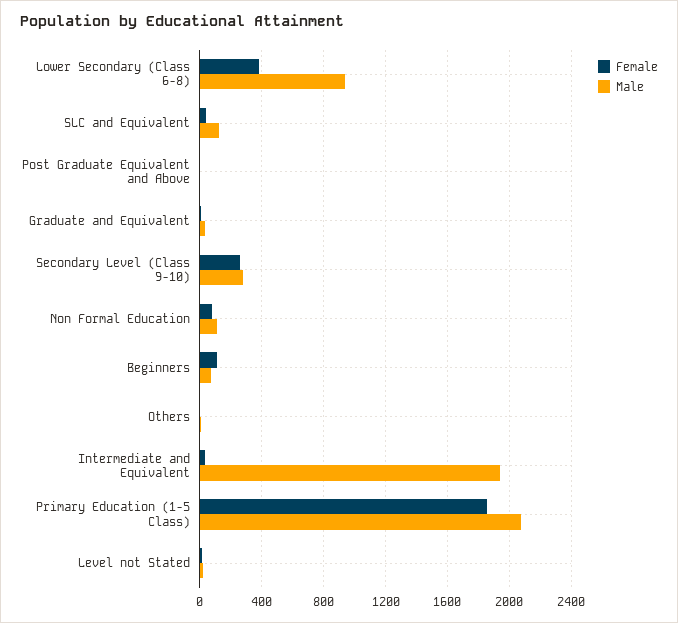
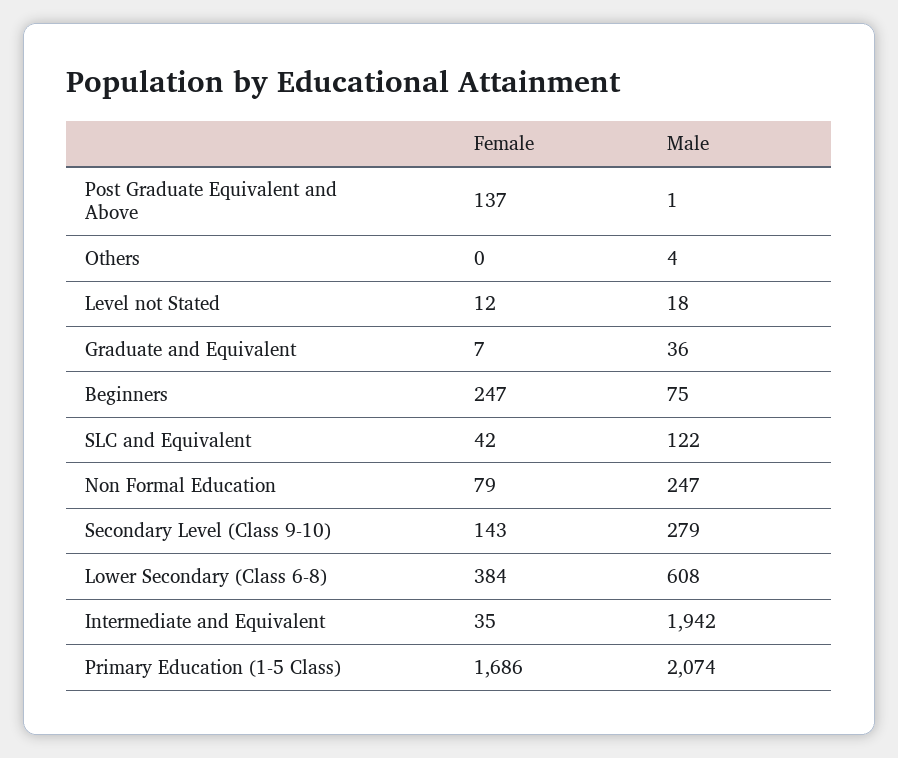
  {
    "Female": {
      "Lower Secondary (Class 6-8)": 384,
      "SLC and Equivalent": 42,
-     "Post Graduate Equivalent and Above": 0,
+     "Post Graduate Equivalent and Above": 137,
      "Graduate and Equivalent": 7,
-     "Secondary Level (Class 9-10)": 250,
+     "Secondary Level (Class 9-10)": 143,
      "Non Formal Education": 79,
-     "Beginners": 100,
+     "Beginners": 247,
      "Others": 0,
      "Intermediate and Equivalent": 35,
-     "Primary Education (1-5 Class)": 1850,
+     "Primary Education (1-5 Class)": 1686,
      "Level not Stated": 12
    },
    "Male": {
-     "Lower Secondary (Class 6-8)": 950,
+     "Lower Secondary (Class 6-8)": 608,
      "SLC and Equivalent": 122,
      "Post Graduate Equivalent and Above": 1,
      "Graduate and Equivalent": 36,
      "Secondary Level (Class 9-10)": 279,
-     "Non Formal Education": 100,
+     "Non Formal Education": 247,
      "Beginners": 75,
      "Others": 4,
      "Intermediate and Equivalent": 1942,
      "Primary Education (1-5 Class)": 2074,
      "Level not Stated": 18
    }
  }

